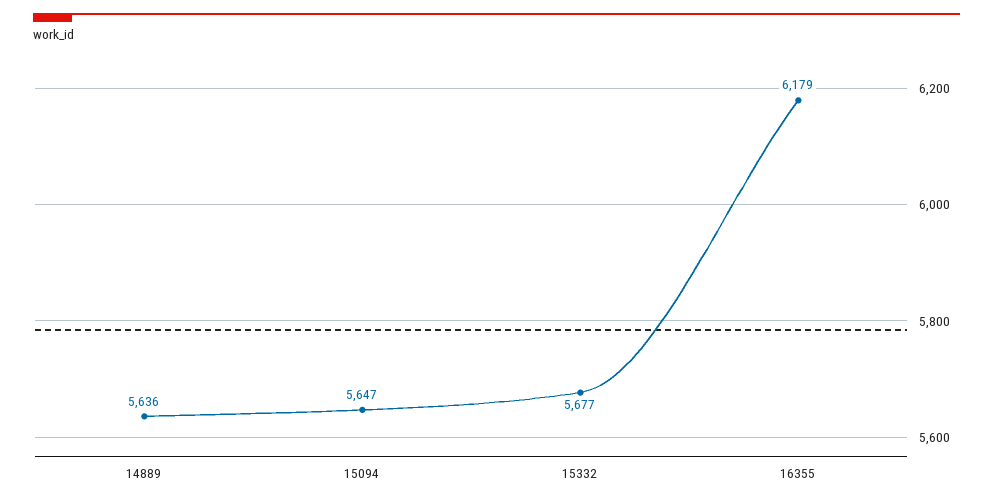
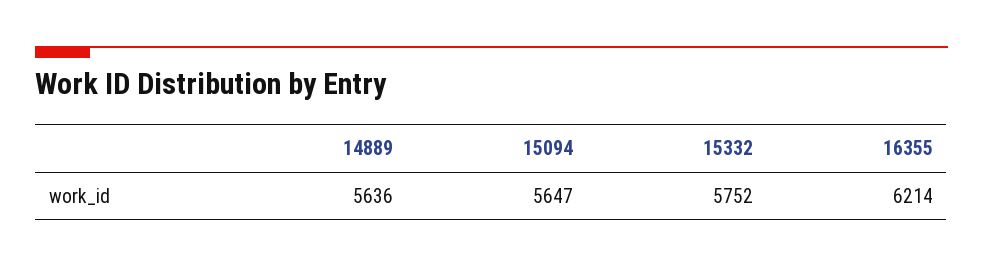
  {
    "14889": 5636,
    "15094": 5647,
-   "15332": 5677,
+   "15332": 5752,
-   "16355": 6179
+   "16355": 6214
  }

